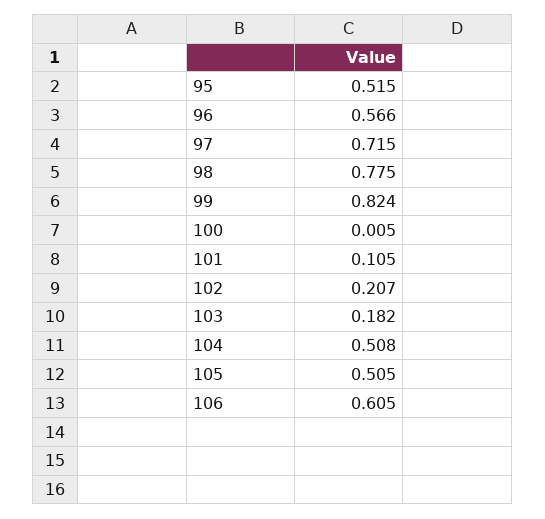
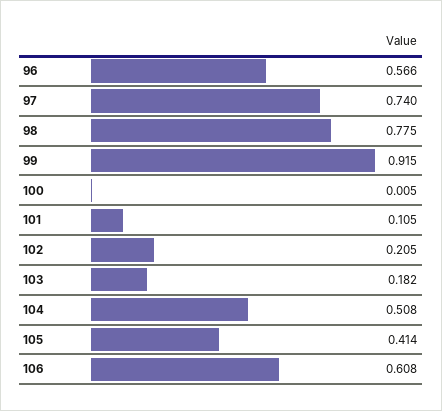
  {
-   "95": 0.515,
    "96": 0.566,
-   "97": 0.715,
+   "97": 0.74,
    "98": 0.775,
-   "99": 0.824,
+   "99": 0.915,
    "100": 0.005,
    "101": 0.105,
-   "102": 0.207,
+   "102": 0.205,
    "103": 0.182,
    "104": 0.508,
-   "105": 0.505,
+   "105": 0.414,
-   "106": 0.605
+   "106": 0.608
  }

